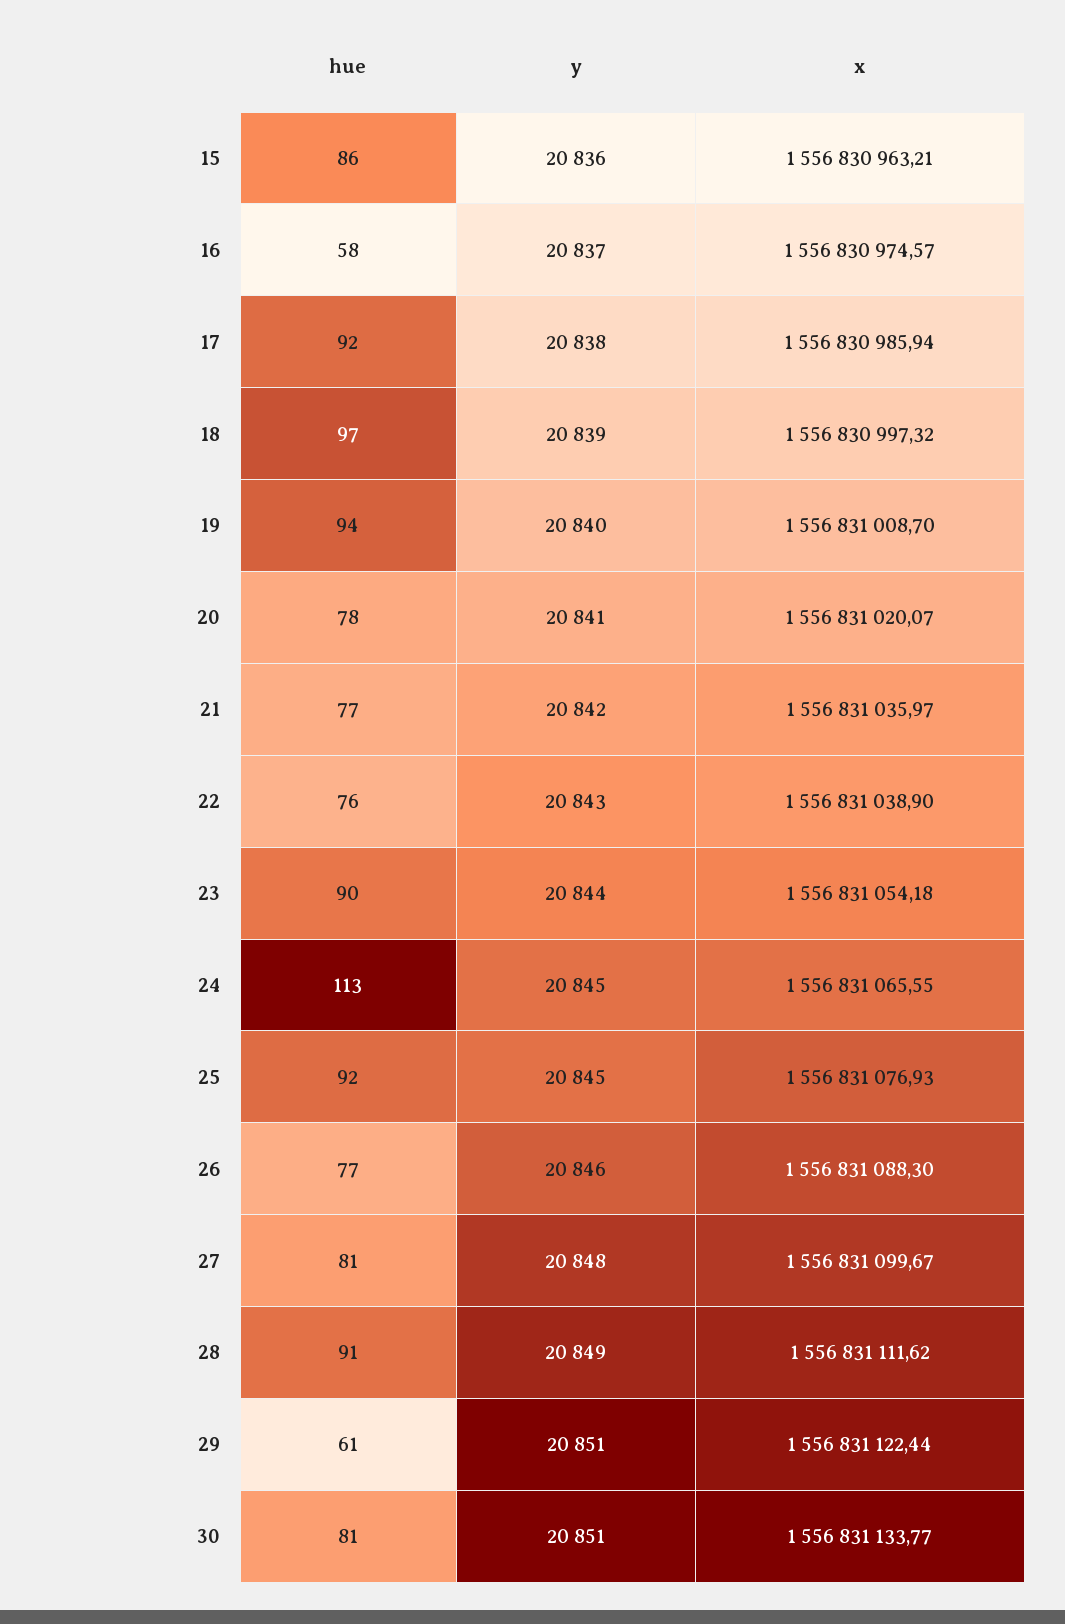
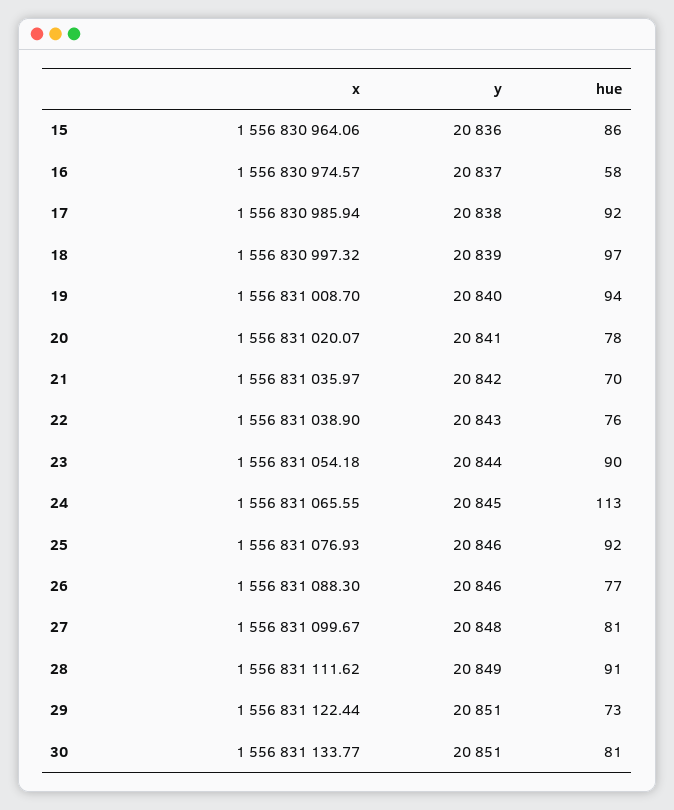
  {
    "hue": {
      "15": 86,
      "16": 58,
      "17": 92,
      "18": 97,
      "19": 94,
      "20": 78,
-     "21": 77,
+     "21": 70,
      "22": 76,
      "23": 90,
      "24": 113,
      "25": 92,
      "26": 77,
      "27": 81,
      "28": 91,
-     "29": 61,
+     "29": 73,
      "30": 81
    },
    "y": {
      "15": 20836,
      "16": 20837,
      "17": 20838,
      "18": 20839,
      "19": 20840,
      "20": 20841,
      "21": 20842,
      "22": 20843,
      "23": 20844,
      "24": 20845,
-     "25": 20845,
+     "25": 20846,
      "26": 20846,
      "27": 20848,
      "28": 20849,
      "29": 20851,
      "30": 20851
    },
    "x": {
-     "15": 1556830963.21,
+     "15": 1556830964.06,
      "16": 1556830974.57,
      "17": 1556830985.94,
      "18": 1556830997.32,
      "19": 1556831008.7,
      "20": 1556831020.07,
      "21": 1556831035.97,
      "22": 1556831038.9,
      "23": 1556831054.18,
      "24": 1556831065.55,
      "25": 1556831076.93,
      "26": 1556831088.3,
      "27": 1556831099.67,
      "28": 1556831111.62,
      "29": 1556831122.44,
      "30": 1556831133.77
    }
  }

